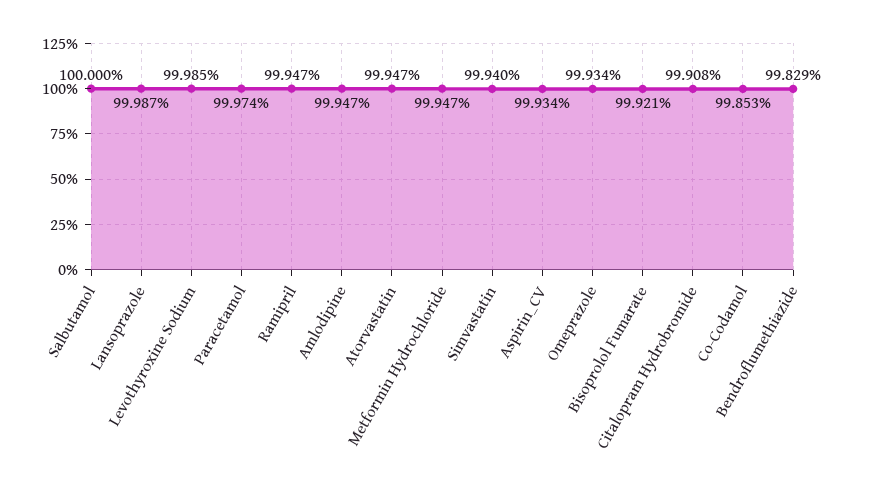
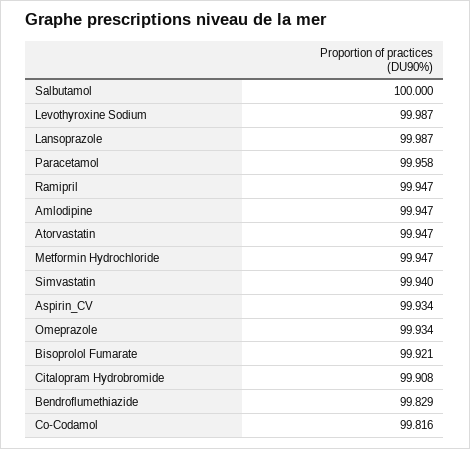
  {
    "Salbutamol": 100,
    "Lansoprazole": 99.987,
-   "Levothyroxine Sodium": 99.985,
+   "Levothyroxine Sodium": 99.987,
-   "Paracetamol": 99.974,
+   "Paracetamol": 99.958,
    "Ramipril": 99.947,
    "Amlodipine": 99.947,
    "Atorvastatin": 99.947,
    "Metformin Hydrochloride": 99.947,
    "Simvastatin": 99.94,
    "Aspirin_CV": 99.934,
    "Omeprazole": 99.934,
    "Bisoprolol Fumarate": 99.921,
    "Citalopram Hydrobromide": 99.908,
-   "Co-Codamol": 99.853,
+   "Co-Codamol": 99.816,
    "Bendroflumethiazide": 99.829
  }

